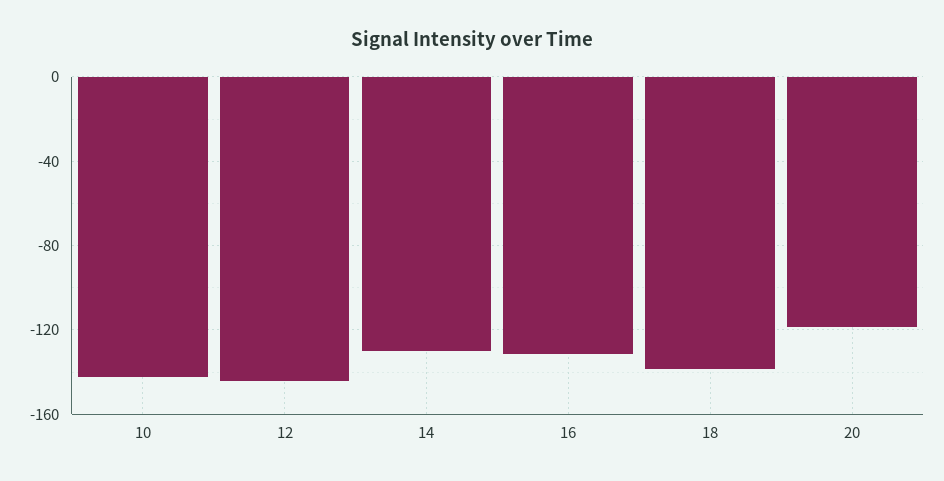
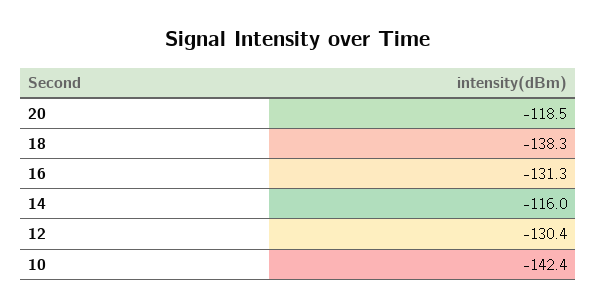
  {
    "10": -142.4,
-   "12": -145,
+   "12": -130.4,
-   "14": -130,
+   "14": -116,
    "16": -131.3,
    "18": -138.3,
    "20": -118.5
  }

